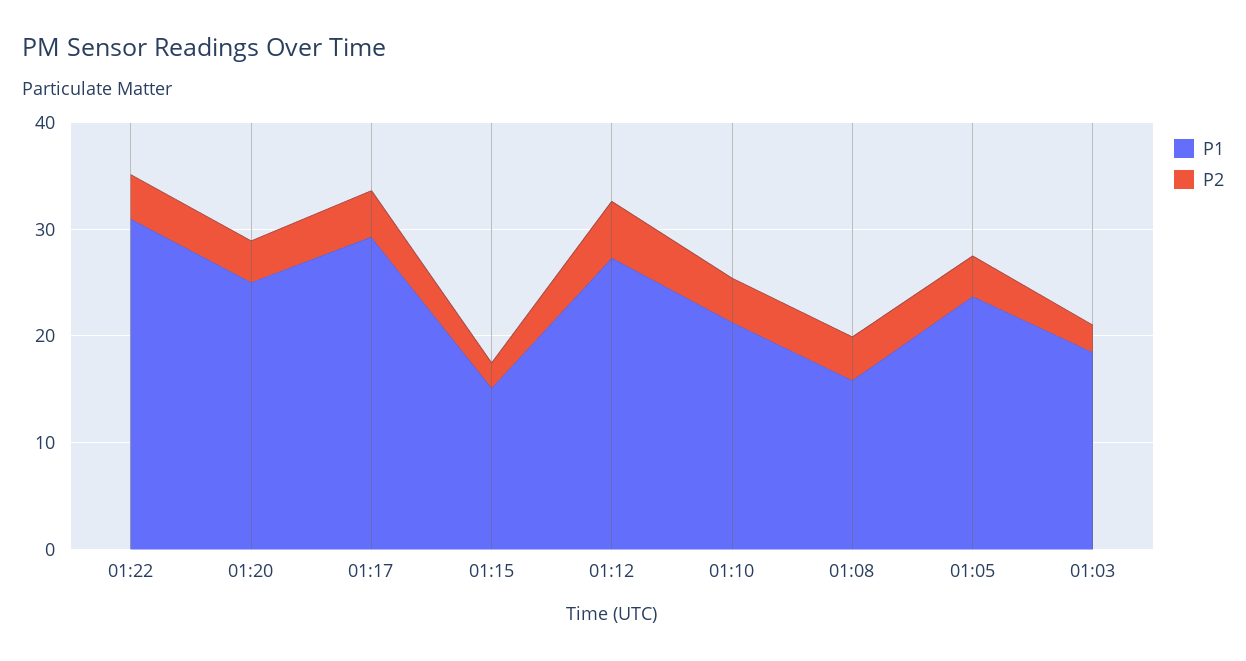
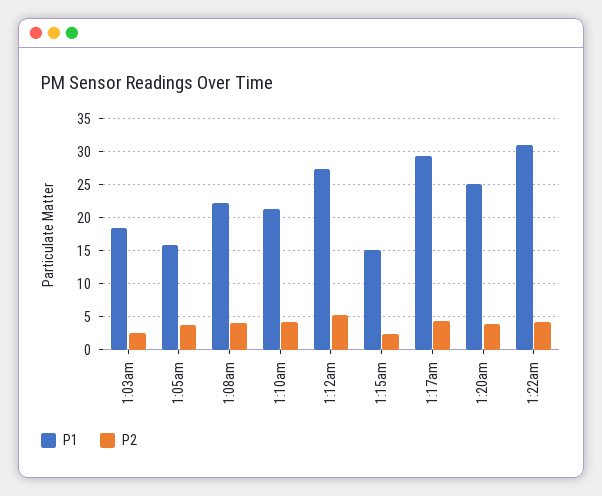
  {
    "P1": {
      "01:22": 31,
      "01:20": 25,
      "01:17": 29,
      "01:15": 15,
      "01:12": 27,
      "01:10": 21,
-     "01:08": 16,
+     "01:08": 22,
-     "01:05": 24,
+     "01:05": 16,
      "01:03": 18
    },
    "P2": {
      "01:22": 4,
      "01:20": 4,
      "01:17": 4,
      "01:15": 2,
      "01:12": 5,
      "01:10": 4,
      "01:08": 4,
      "01:05": 4,
      "01:03": 3
    }
  }

